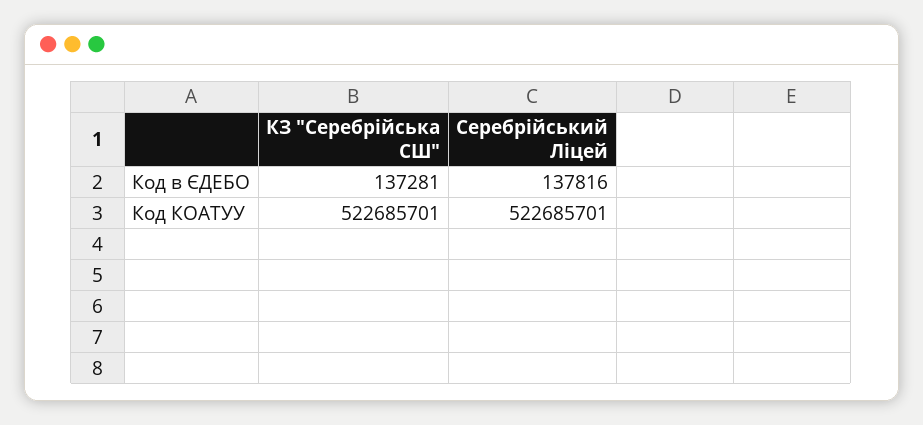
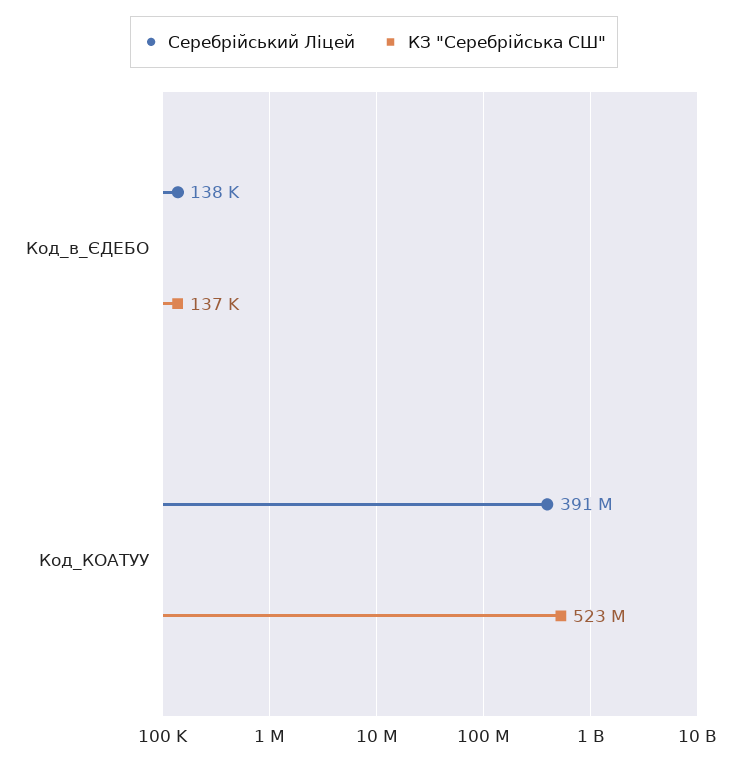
  {
    "КЗ \"Серебрійська СШ\"": {
      "Код в ЄДЕБО": 137281,
      "Код КОАТУУ": 522685701
    },
    "Серебрійський Ліцей": {
      "Код в ЄДЕБО": 137816,
-     "Код КОАТУУ": 522685701
+     "Код КОАТУУ": 391000000
    }
  }

